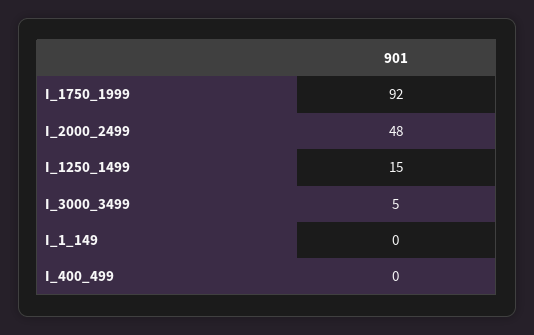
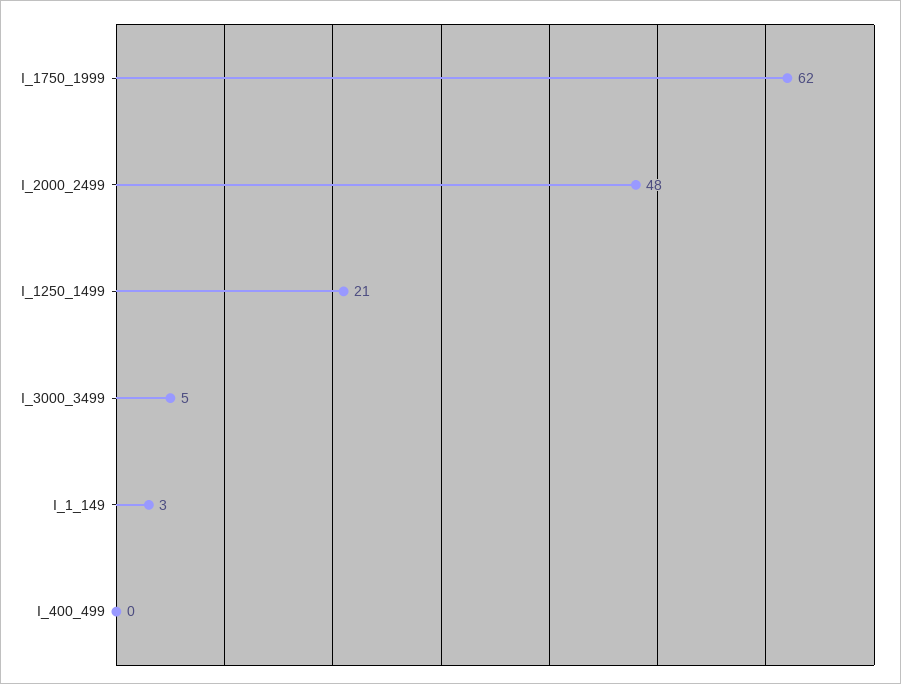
  {
-   "I_1750_1999": 92,
+   "I_1750_1999": 62,
    "I_2000_2499": 48,
-   "I_1250_1499": 15,
+   "I_1250_1499": 21,
    "I_3000_3499": 5,
-   "I_1_149": 0,
+   "I_1_149": 3,
    "I_400_499": 0
  }

